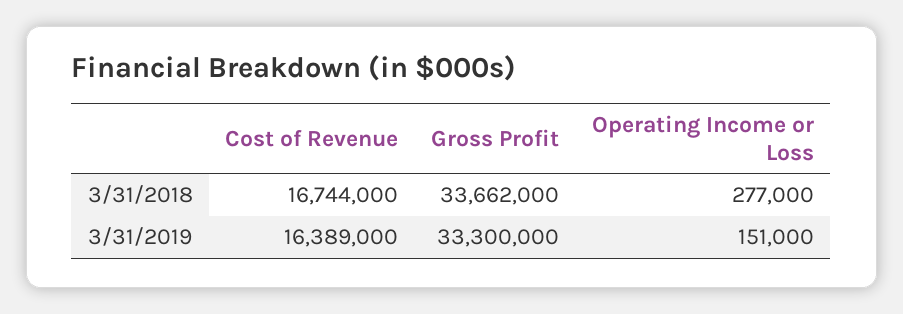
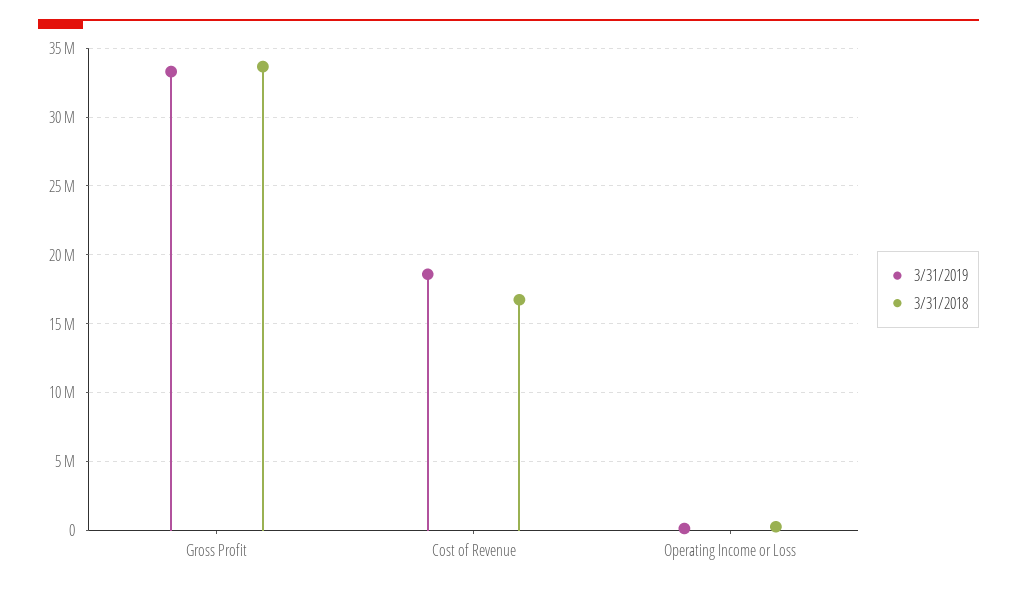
  {
    "3/31/2018": {
      "Cost of Revenue": 16744000,
      "Gross Profit": 33662000,
      "Operating Income or Loss": 277000
    },
    "3/31/2019": {
-     "Cost of Revenue": 16389000,
+     "Cost of Revenue": 18500000,
      "Gross Profit": 33300000,
      "Operating Income or Loss": 151000
    }
  }

